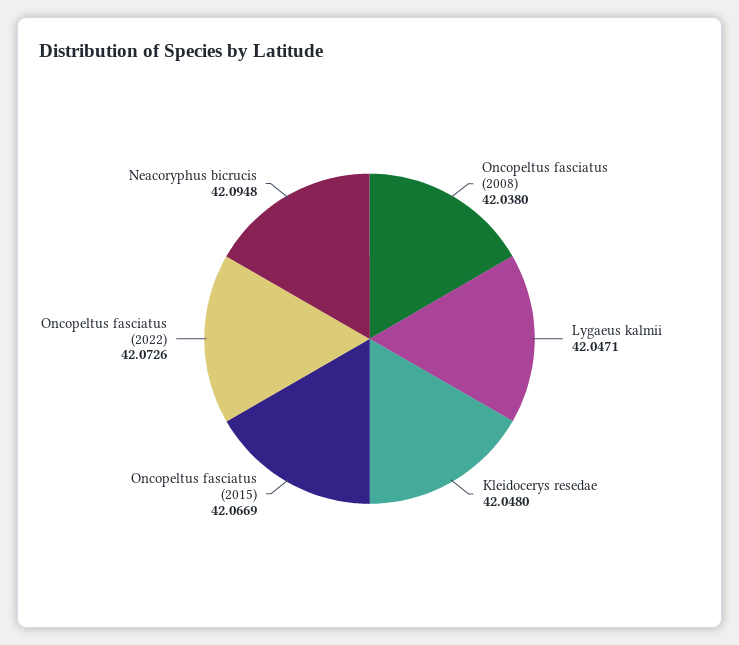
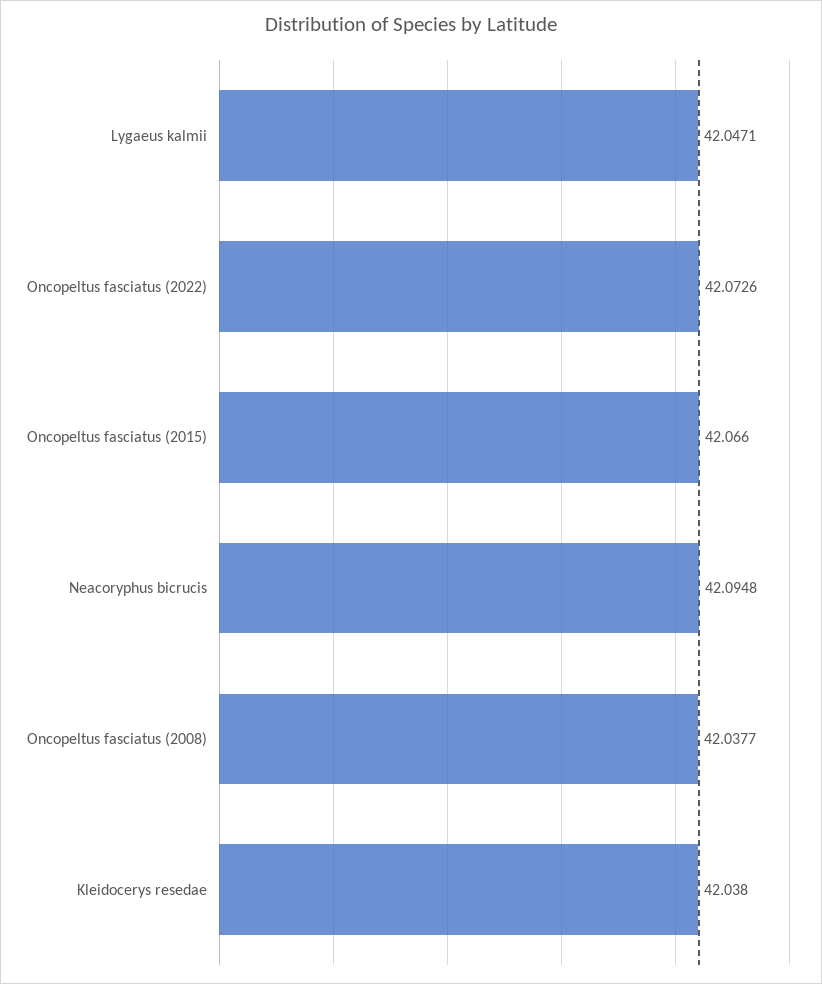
  {
-   "Oncopeltus fasciatus (2008)": 42.038,
+   "Oncopeltus fasciatus (2008)": 42.0377,
    "Lygaeus kalmii": 42.0471,
-   "Kleidocerys resedae": 42.048,
+   "Kleidocerys resedae": 42.038,
-   "Oncopeltus fasciatus (2015)": 42.0669,
+   "Oncopeltus fasciatus (2015)": 42.066,
    "Oncopeltus fasciatus (2022)": 42.0726,
    "Neacoryphus bicrucis": 42.0948
  }

